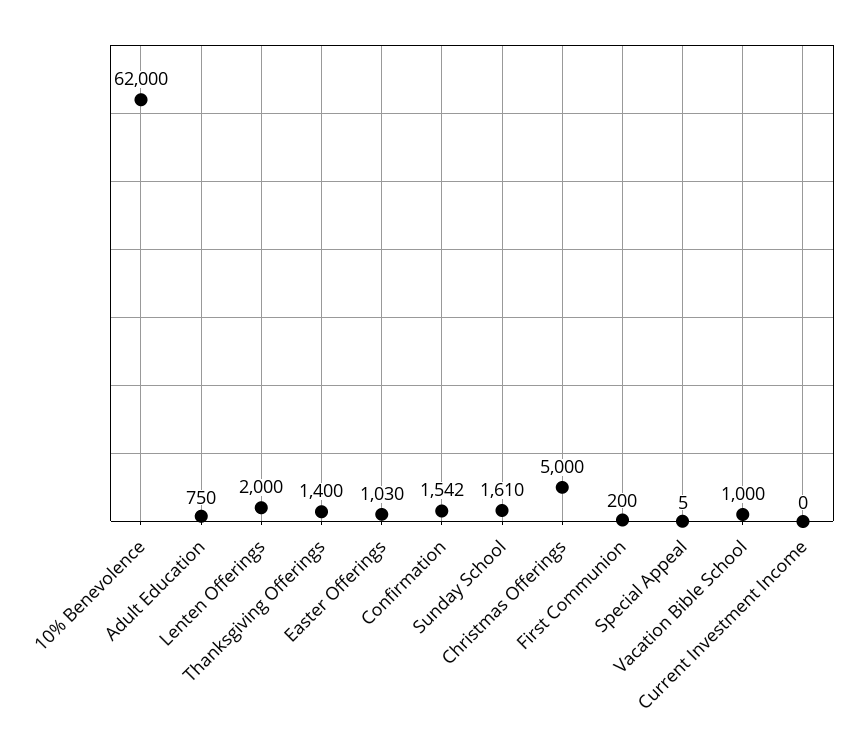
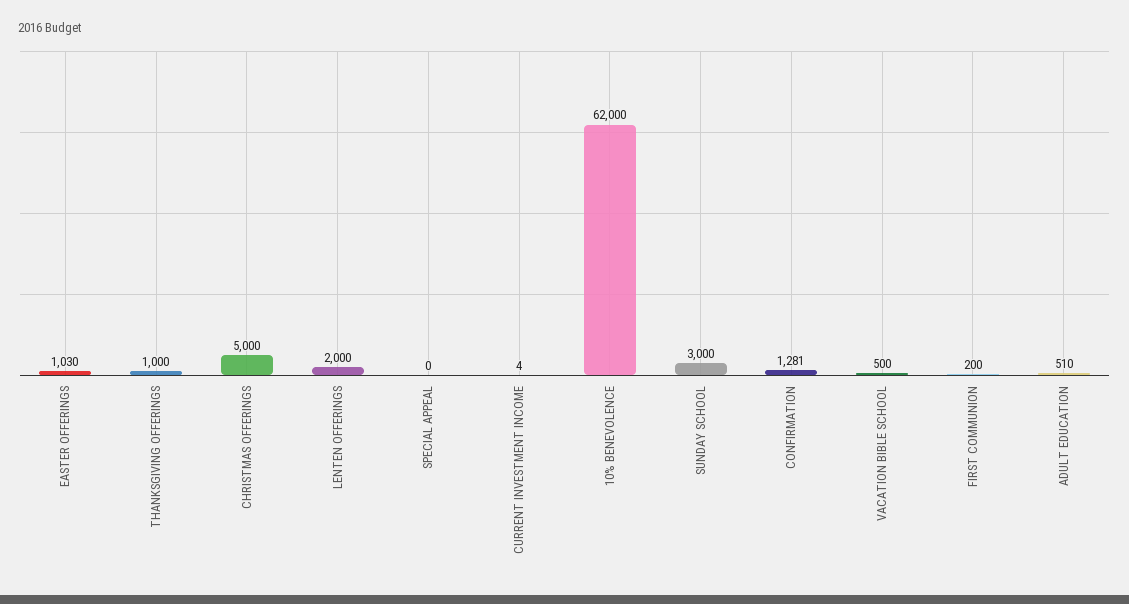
  {
    "10% Benevolence": 62000,
-   "Adult Education": 750,
+   "Adult Education": 510,
    "Lenten Offerings": 2000,
-   "Thanksgiving Offerings": 1400,
+   "Thanksgiving Offerings": 1000,
    "Easter Offerings": 1030,
-   "Confirmation": 1542,
+   "Confirmation": 1281,
-   "Sunday School": 1610,
+   "Sunday School": 3000,
    "Christmas Offerings": 5000,
    "First Communion": 200,
-   "Special Appeal": 5,
+   "Special Appeal": 0,
-   "Vacation Bible School": 1000,
+   "Vacation Bible School": 500,
-   "Current Investment Income": 0
+   "Current Investment Income": 4
  }

